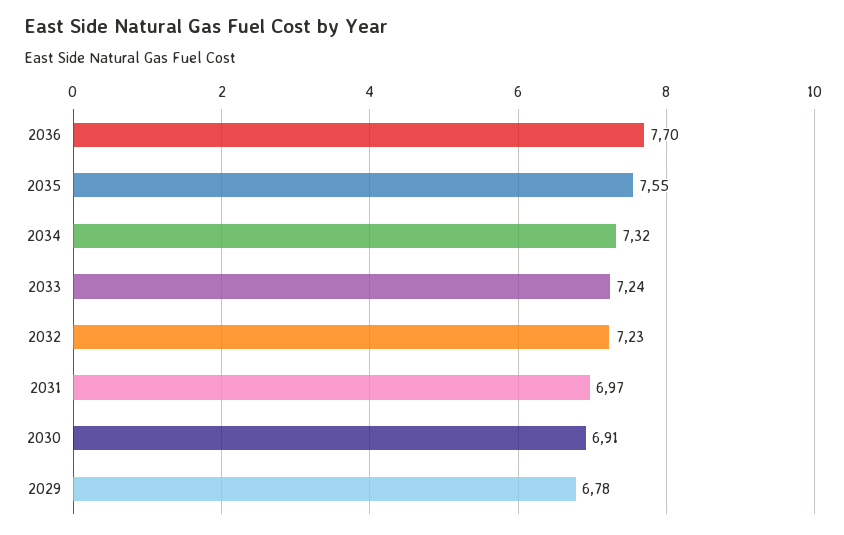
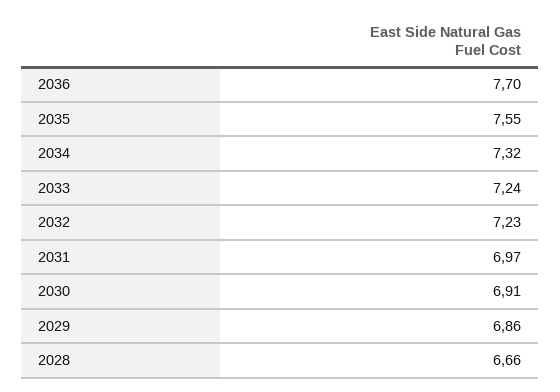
  {
    "2036": 7.7,
    "2035": 7.55,
    "2034": 7.32,
    "2033": 7.24,
    "2032": 7.23,
    "2031": 6.97,
    "2030": 6.91,
-   "2029": 6.78
+   "2029": 6.86,
+   "2028": 6.66
  }

